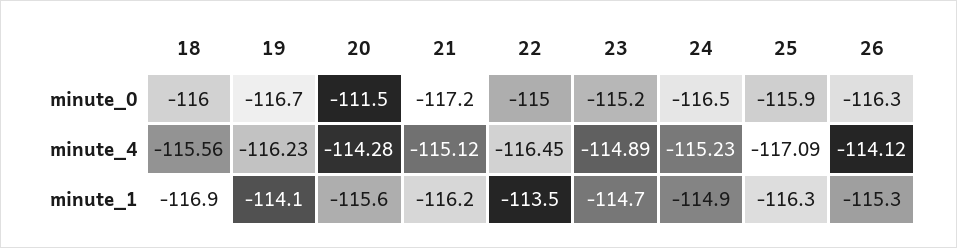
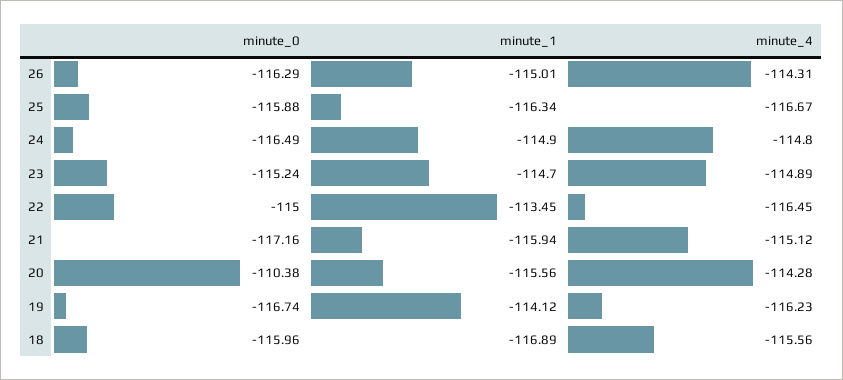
  {
    "18": {
      "minute_0": -115.96,
      "minute_4": -115.56,
      "minute_1": -116.89
    },
    "19": {
      "minute_0": -116.74,
      "minute_4": -116.23,
      "minute_1": -114.12
    },
    "20": {
-     "minute_0": -111.5,
+     "minute_0": -110.38,
      "minute_4": -114.28,
      "minute_1": -115.56
    },
    "21": {
      "minute_0": -117.16,
      "minute_4": -115.12,
-     "minute_1": -116.2
+     "minute_1": -115.94
    },
    "22": {
      "minute_0": -115,
      "minute_4": -116.45,
      "minute_1": -113.45
    },
    "23": {
      "minute_0": -115.24,
      "minute_4": -114.89,
      "minute_1": -114.7
    },
    "24": {
      "minute_0": -116.49,
-     "minute_4": -115.23,
+     "minute_4": -114.8,
      "minute_1": -114.9
    },
    "25": {
      "minute_0": -115.88,
-     "minute_4": -117.09,
+     "minute_4": -116.67,
      "minute_1": -116.34
    },
    "26": {
      "minute_0": -116.29,
-     "minute_4": -114.12,
+     "minute_4": -114.31,
-     "minute_1": -115.3
+     "minute_1": -115.01
    }
  }

